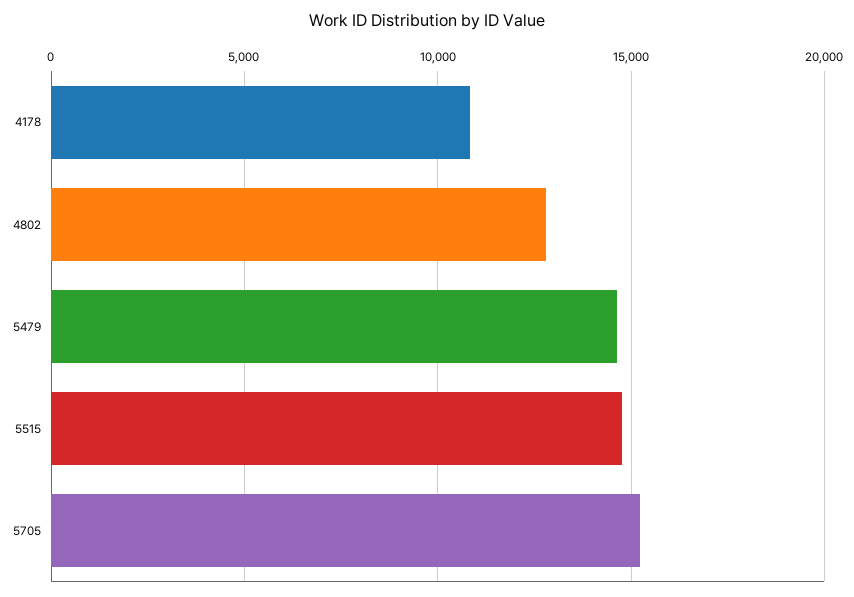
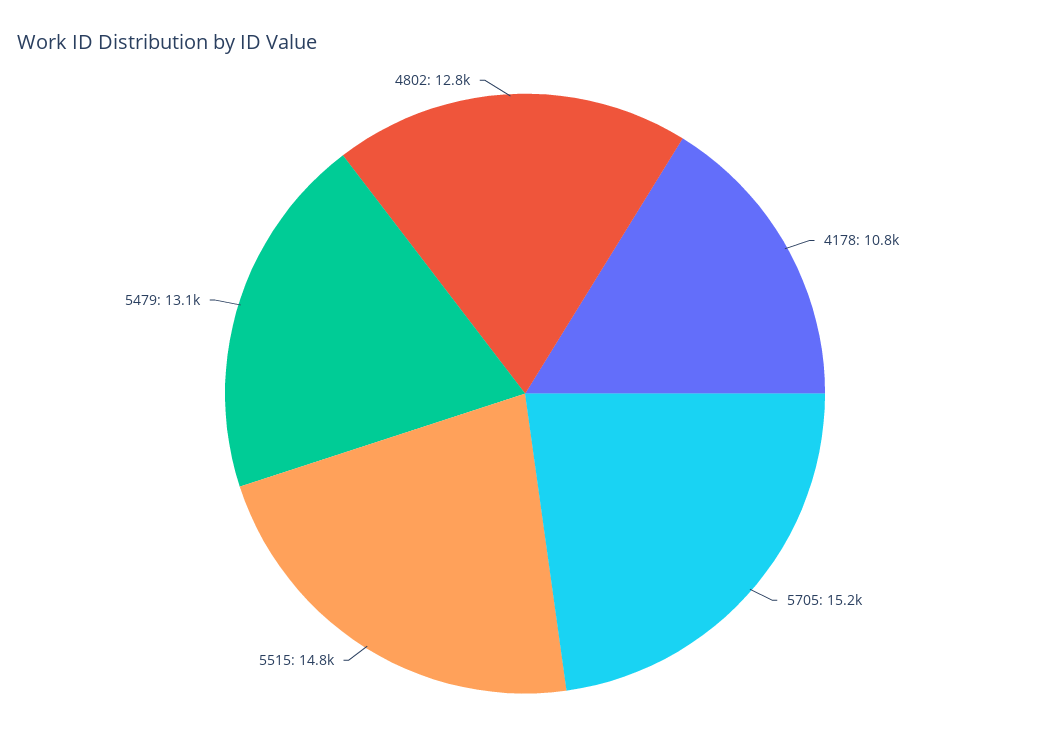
  {
    "4178": 10800,
    "4802": 12800,
-   "5479": 14500,
+   "5479": 13100,
    "5515": 14800,
    "5705": 15200
  }

